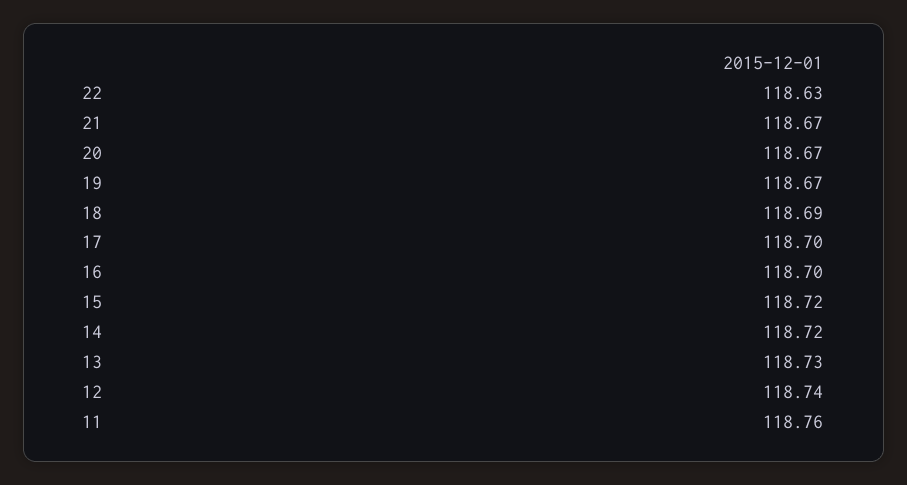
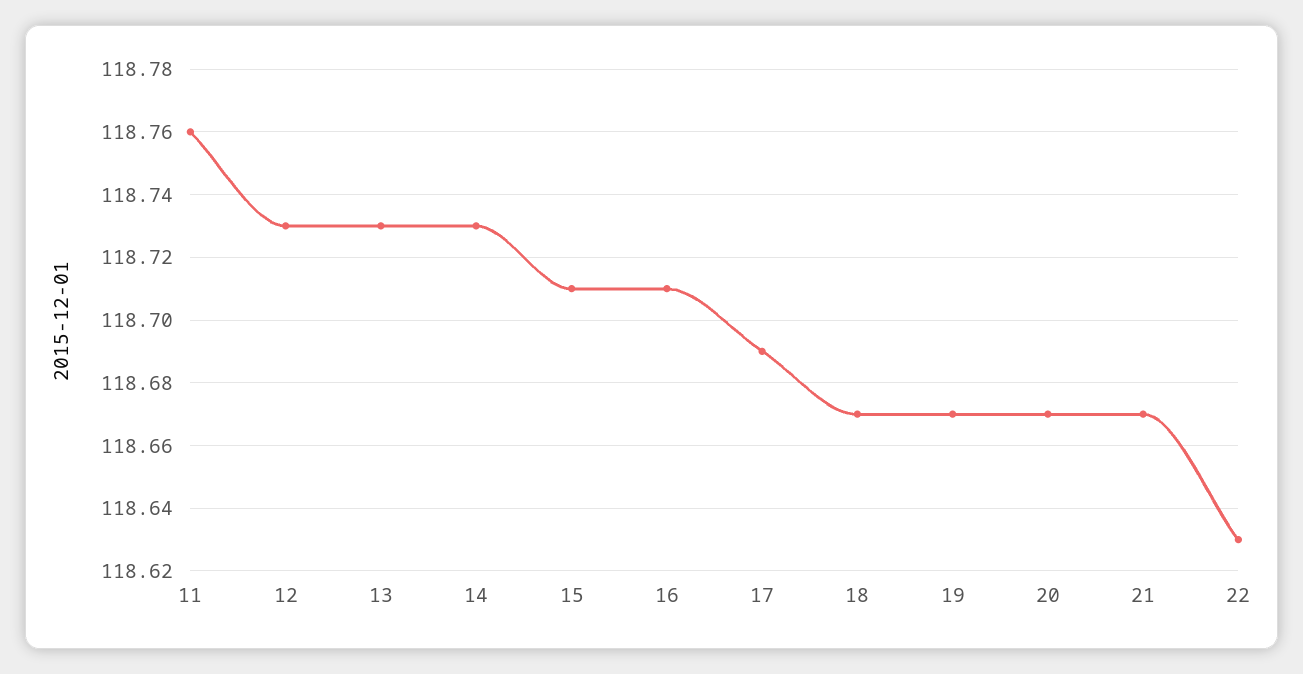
  {
    "22": 118.63,
    "21": 118.67,
    "20": 118.67,
    "19": 118.67,
-   "18": 118.69,
+   "18": 118.67,
-   "17": 118.7,
+   "17": 118.69,
-   "16": 118.7,
+   "16": 118.71,
-   "15": 118.72,
+   "15": 118.71,
-   "14": 118.72,
+   "14": 118.73,
    "13": 118.73,
-   "12": 118.74,
+   "12": 118.73,
    "11": 118.76
  }

